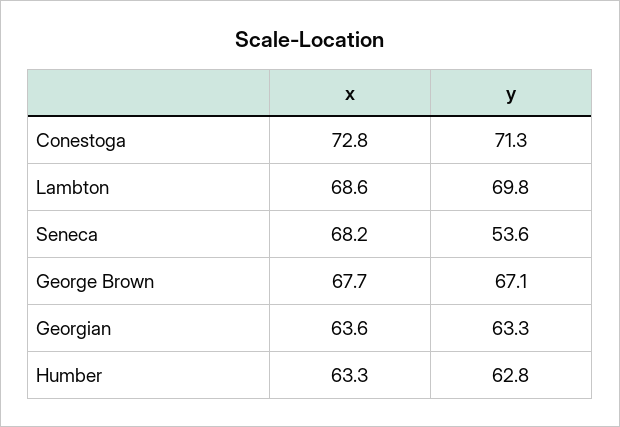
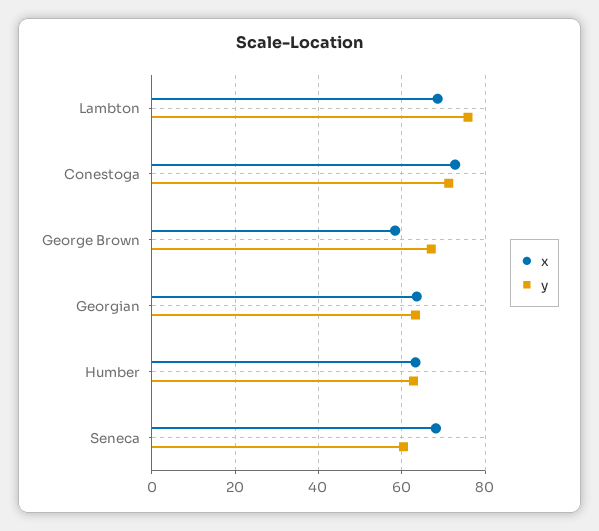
  {
    "x": {
      "Conestoga": 72.8,
      "Lambton": 68.6,
      "Seneca": 68.2,
-     "George Brown": 67.7,
+     "George Brown": 58,
      "Georgian": 63.6,
      "Humber": 63.3
    },
    "y": {
      "Conestoga": 71.3,
-     "Lambton": 69.8,
+     "Lambton": 76,
-     "Seneca": 53.6,
+     "Seneca": 60,
      "George Brown": 67.1,
      "Georgian": 63.3,
      "Humber": 62.8
    }
  }

